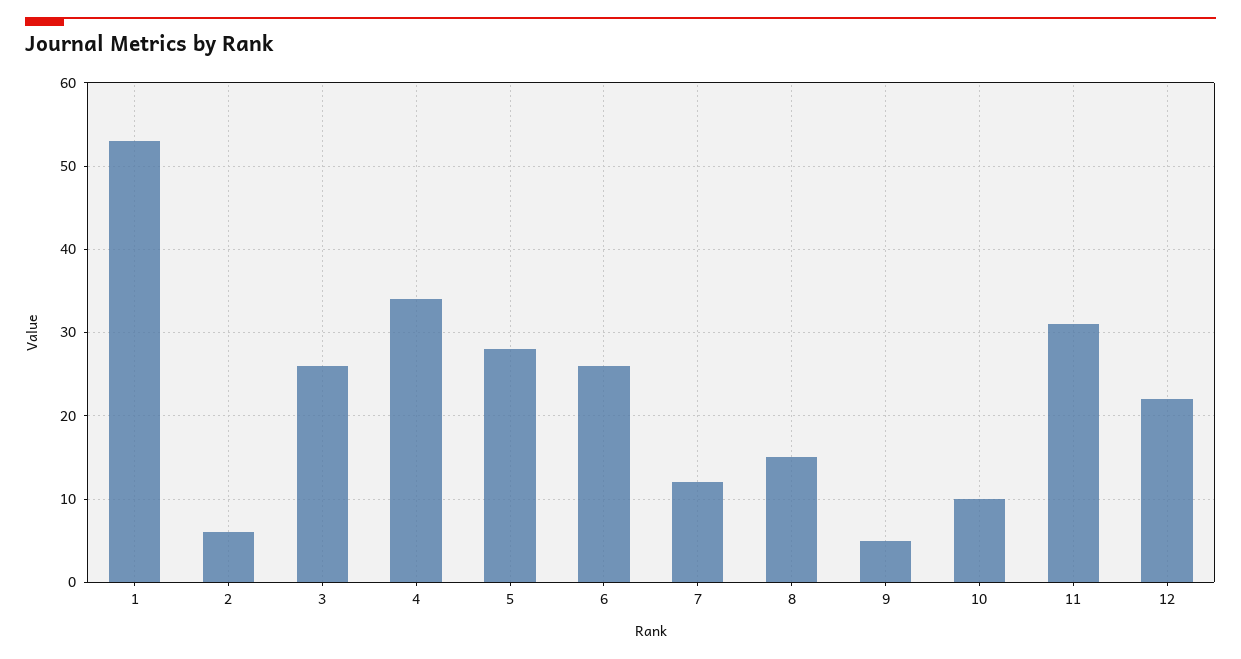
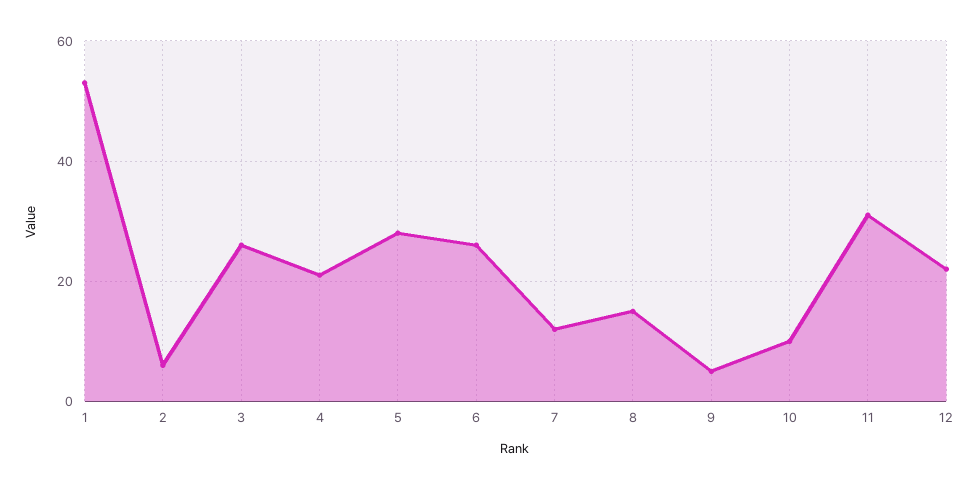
  {
    "1": 53,
    "2": 6,
    "3": 26,
-   "4": 34,
+   "4": 20,
    "5": 28,
    "6": 26,
    "7": 12,
    "8": 15,
    "9": 5,
    "10": 10,
    "11": 31,
    "12": 22
  }

